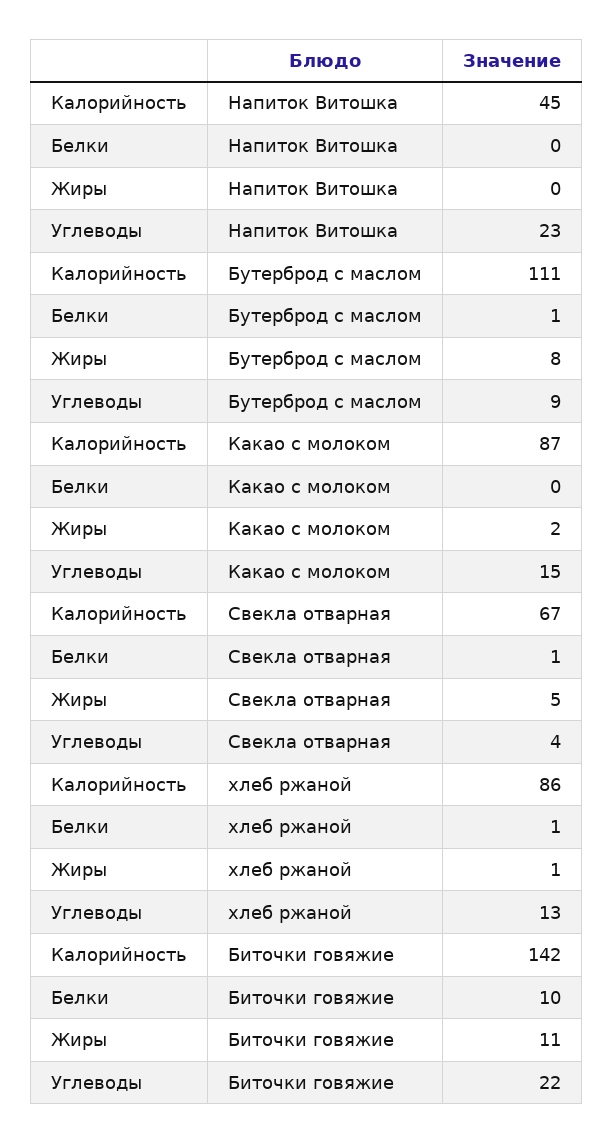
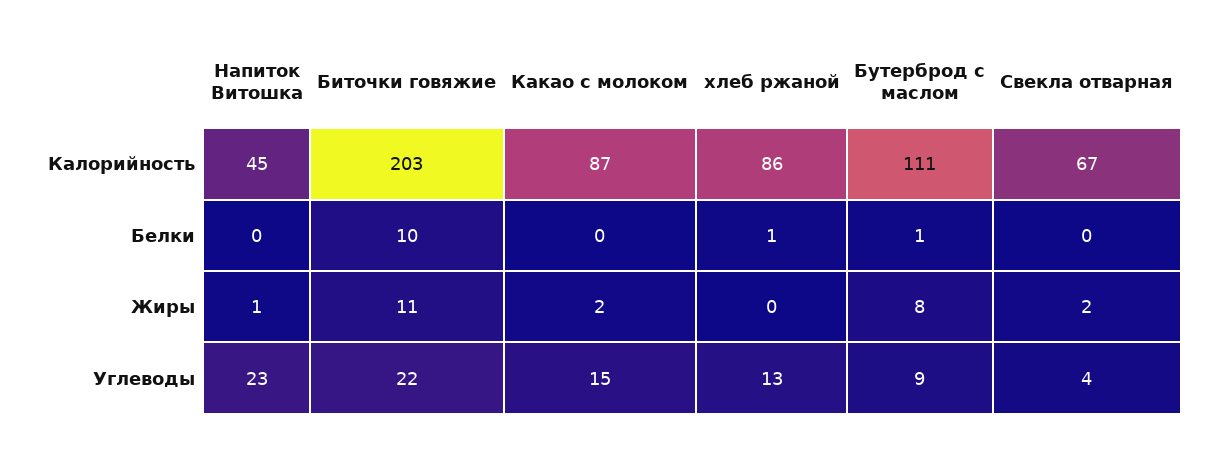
  {
    "Калорийность": {
      "Напиток Витошка": 45,
      "Бутерброд с маслом": 111,
      "Какао с молоком": 87,
      "Свекла отварная": 67,
      "хлеб ржаной": 86,
-     "Биточки говяжие": 142
+     "Биточки говяжие": 203
    },
    "Белки": {
      "Напиток Витошка": 0,
      "Бутерброд с маслом": 1,
      "Какао с молоком": 0,
-     "Свекла отварная": 1,
+     "Свекла отварная": 0,
      "хлеб ржаной": 1,
      "Биточки говяжие": 10
    },
    "Жиры": {
-     "Напиток Витошка": 0,
+     "Напиток Витошка": 1,
      "Бутерброд с маслом": 8,
      "Какао с молоком": 2,
-     "Свекла отварная": 5,
+     "Свекла отварная": 2,
-     "хлеб ржаной": 1,
+     "хлеб ржаной": 0,
      "Биточки говяжие": 11
    },
    "Углеводы": {
      "Напиток Витошка": 23,
      "Бутерброд с маслом": 9,
      "Какао с молоком": 15,
      "Свекла отварная": 4,
      "хлеб ржаной": 13,
      "Биточки говяжие": 22
    }
  }

